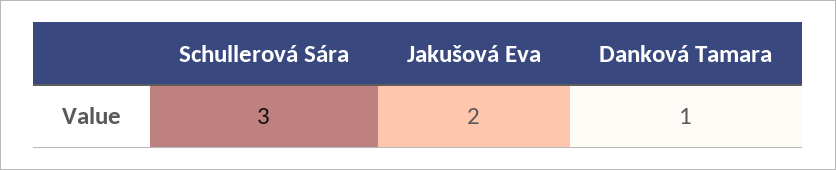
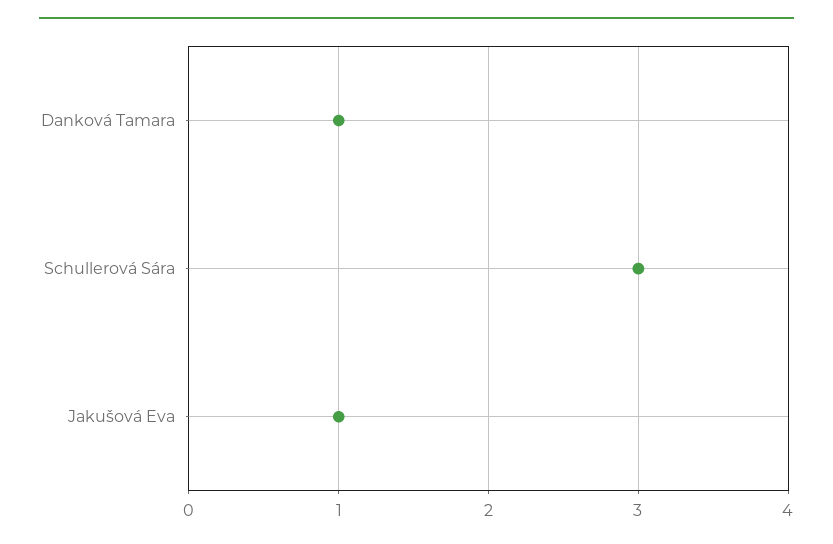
  {
    "Schullerová Sára": 3,
-   "Jakušová Eva": 2,
+   "Jakušová Eva": 1,
    "Danková Tamara": 1
  }

